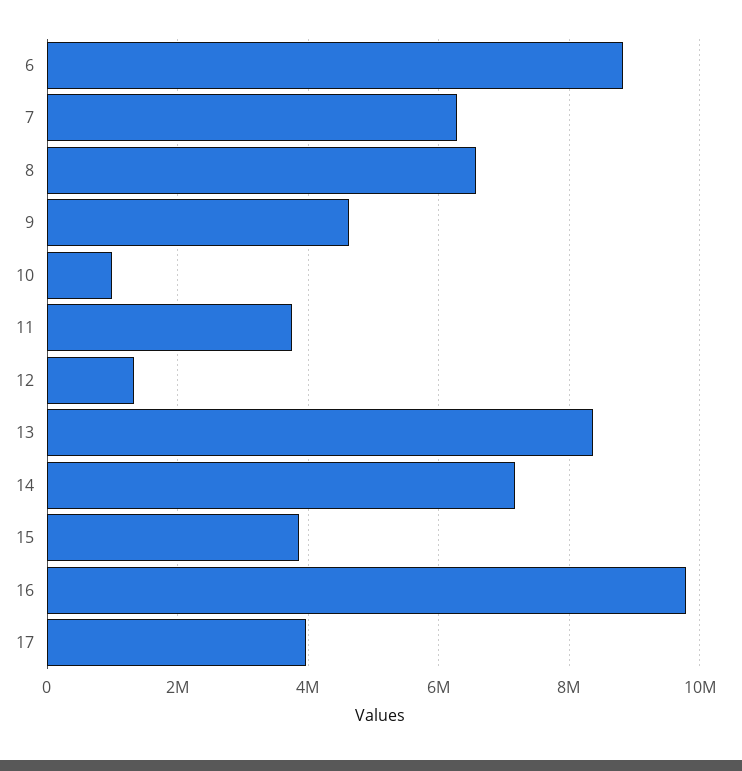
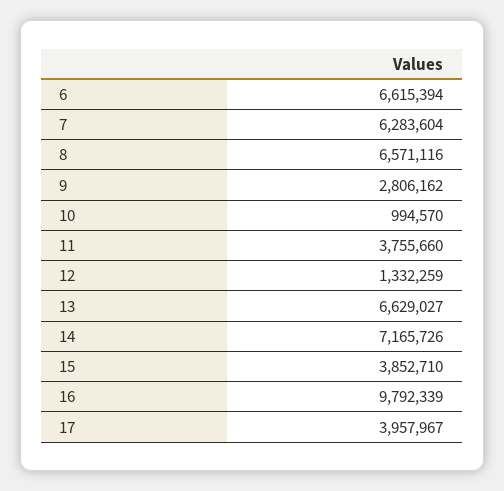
  {
-   "6": 8800000,
+   "6": 6615394,
    "7": 6283604,
    "8": 6571116,
-   "9": 4600000,
+   "9": 2806162,
    "10": 994570,
    "11": 3755660,
    "12": 1332259,
-   "13": 8400000,
+   "13": 6629027,
    "14": 7165726,
    "15": 3852710,
    "16": 9792339,
    "17": 3957967
  }

